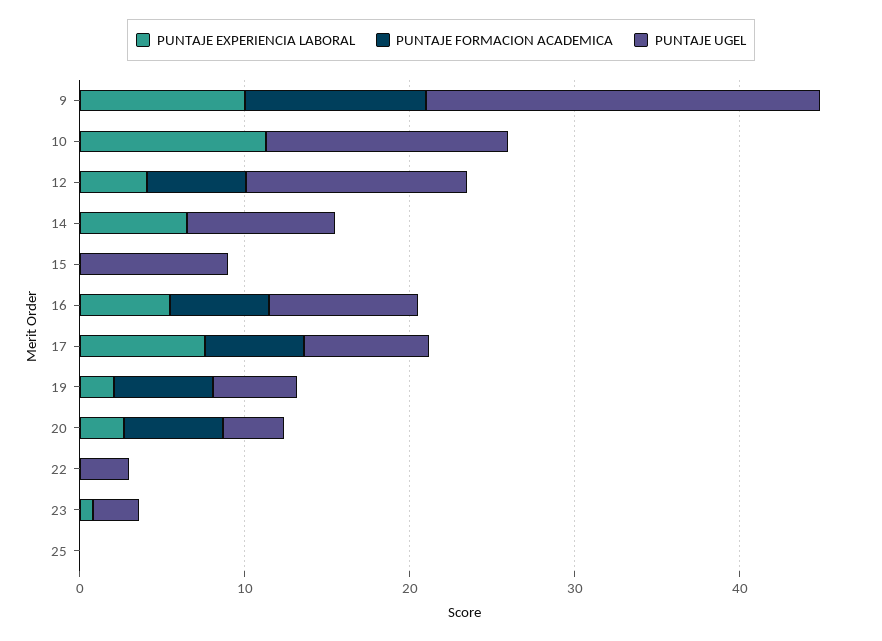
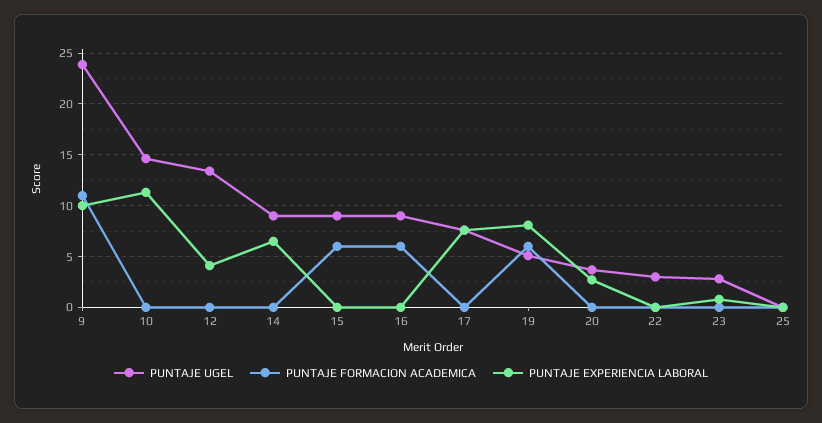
  {
    "PUNTAJE EXPERIENCIA LABORAL": {
      "9": 10,
      "10": 11,
      "12": 4,
      "14": 7,
      "15": 0,
-     "16": 6,
+     "16": 0,
      "17": 8,
-     "19": 2,
+     "19": 8,
      "20": 3,
      "22": 0,
      "23": 1,
      "25": 0
    },
    "PUNTAJE FORMACION ACADEMICA": {
      "9": 11,
      "10": 0,
-     "12": 6,
+     "12": 0,
      "14": 0,
-     "15": 0,
+     "15": 6,
      "16": 6,
-     "17": 6,
+     "17": 0,
      "19": 6,
-     "20": 6,
+     "20": 0,
      "22": 0,
      "23": 0,
      "25": 0
    },
    "PUNTAJE UGEL": {
      "9": 24,
      "10": 15,
      "12": 13,
      "14": 9,
      "15": 9,
      "16": 9,
      "17": 8,
      "19": 5,
      "20": 4,
      "22": 3,
      "23": 3,
      "25": 0
    }
  }

